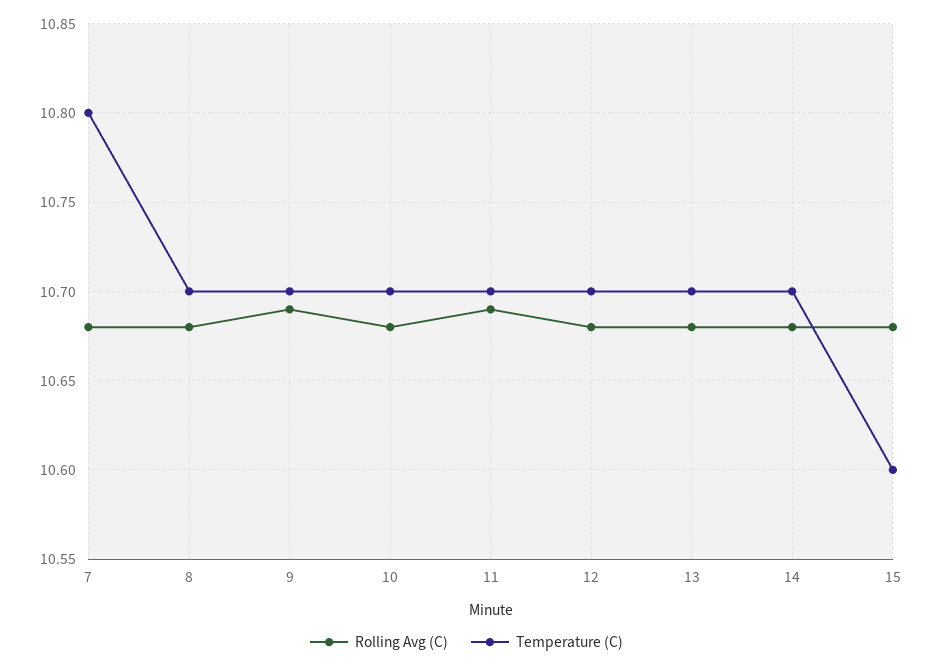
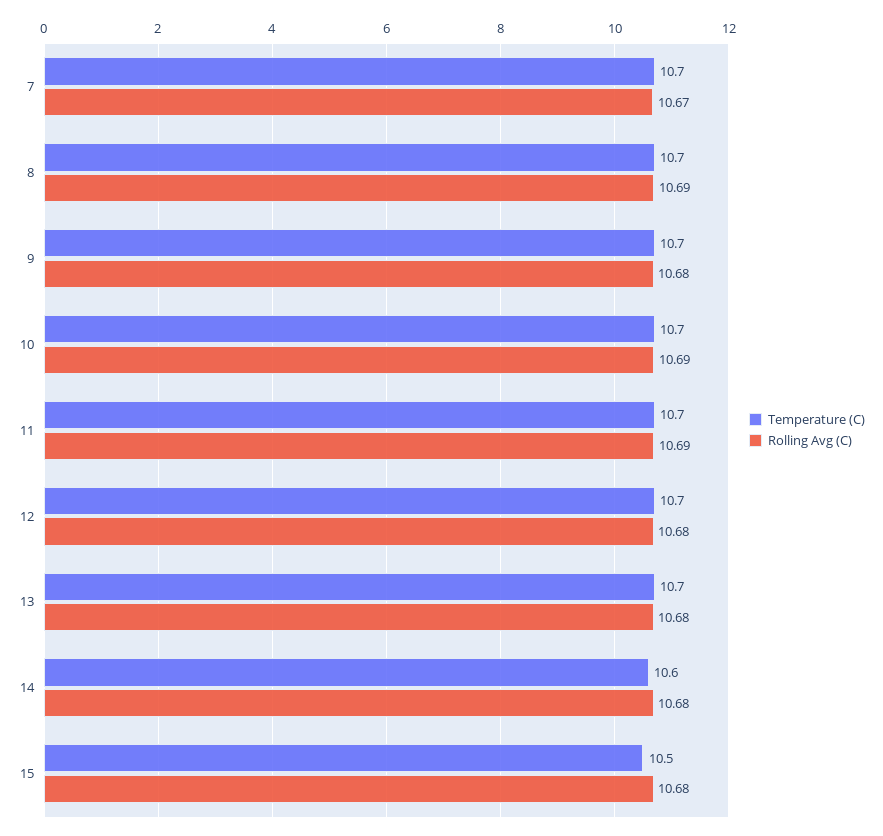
  {
    "Rolling Avg (C)": {
-     "7": 10.68,
+     "7": 10.67,
-     "8": 10.68,
+     "8": 10.69,
-     "9": 10.69,
+     "9": 10.68,
-     "10": 10.68,
+     "10": 10.69,
      "11": 10.69,
      "12": 10.68,
      "13": 10.68,
      "14": 10.68,
      "15": 10.68
    },
    "Temperature (C)": {
-     "7": 10.8,
+     "7": 10.7,
      "8": 10.7,
      "9": 10.7,
      "10": 10.7,
      "11": 10.7,
      "12": 10.7,
      "13": 10.7,
-     "14": 10.7,
+     "14": 10.6,
-     "15": 10.6
+     "15": 10.5
    }
  }

